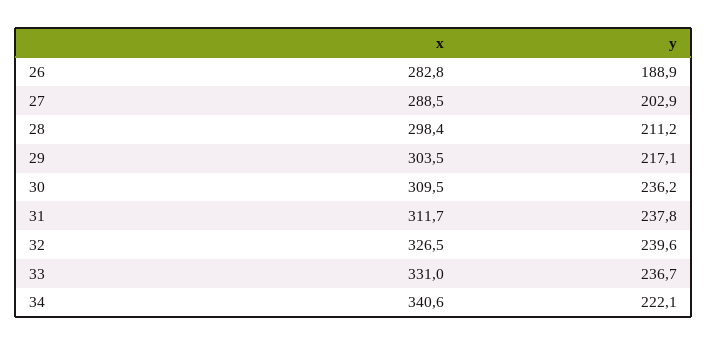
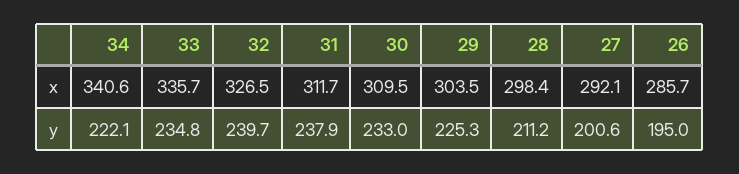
  {
    "x": {
-     "26": 282.8,
+     "26": 285.7,
-     "27": 288.5,
+     "27": 292.1,
      "28": 298.4,
      "29": 303.5,
      "30": 309.5,
      "31": 311.7,
      "32": 326.5,
-     "33": 331,
+     "33": 335.7,
      "34": 340.6
    },
    "y": {
-     "26": 188.9,
+     "26": 195,
-     "27": 202.9,
+     "27": 200.6,
      "28": 211.2,
-     "29": 217.1,
+     "29": 225.3,
-     "30": 236.2,
+     "30": 233,
-     "31": 237.8,
+     "31": 237.9,
-     "32": 239.6,
+     "32": 239.7,
-     "33": 236.7,
+     "33": 234.8,
      "34": 222.1
    }
  }

